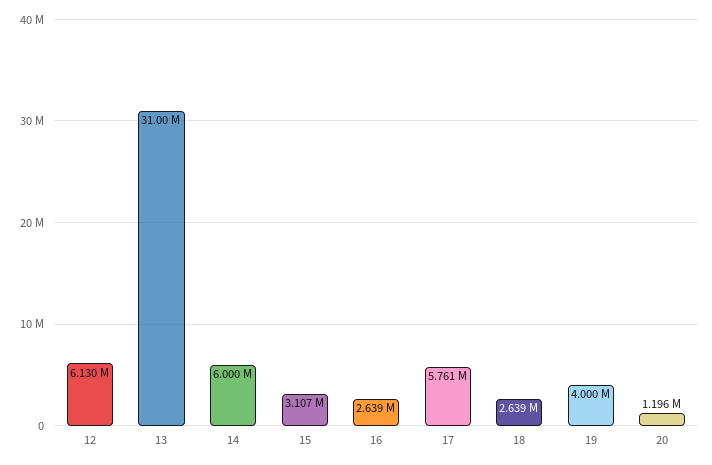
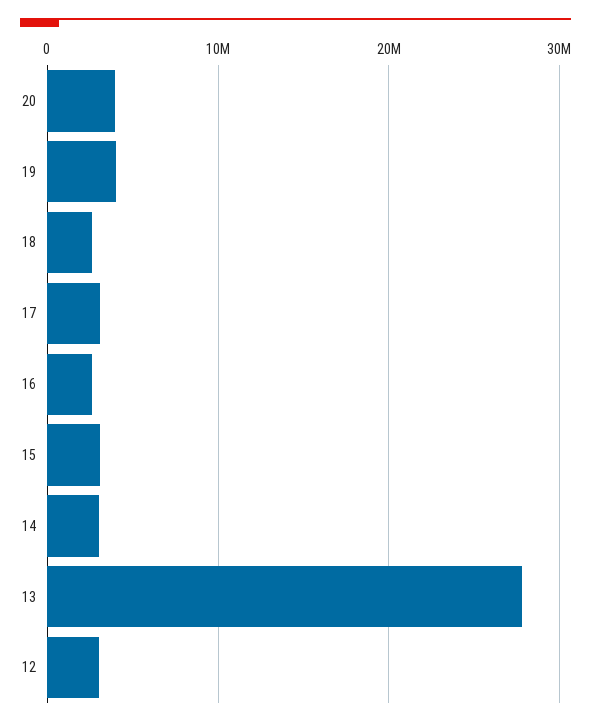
  {
-   "12": 6130000,
+   "12": 3000000,
-   "13": 31000000,
+   "13": 28000000,
-   "14": 6000000,
+   "14": 3000000,
    "15": 3107000,
    "16": 2639000,
-   "17": 5761000,
+   "17": 3000000,
    "18": 2639000,
    "19": 4000000,
-   "20": 1196000
+   "20": 4000000
  }

